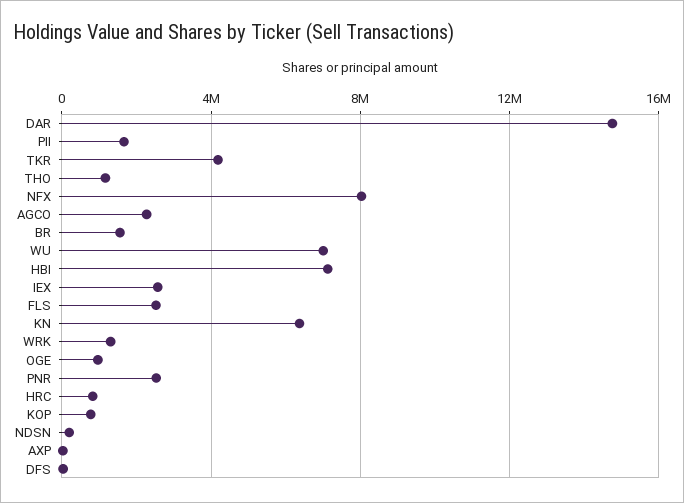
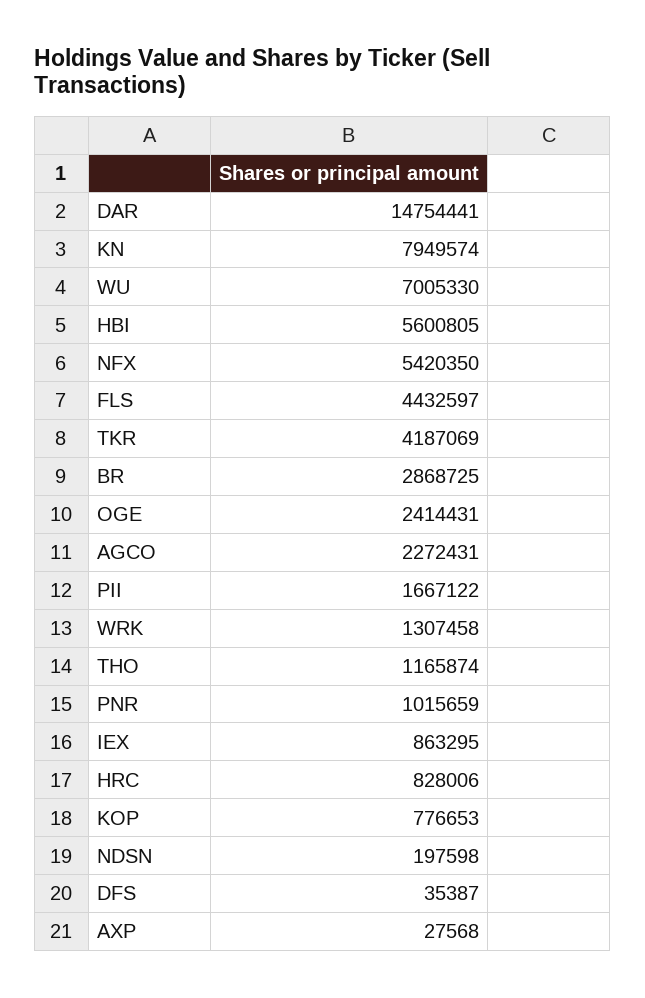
  {
    "DAR": 14754441,
    "PII": 1667122,
    "TKR": 4187069,
    "THO": 1165874,
-   "NFX": 8000000,
+   "NFX": 5420350,
    "AGCO": 2272431,
-   "BR": 1500000,
+   "BR": 2868725,
    "WU": 7005330,
-   "HBI": 7000000,
+   "HBI": 5600805,
-   "IEX": 2500000,
+   "IEX": 863295,
-   "FLS": 2500000,
+   "FLS": 4432597,
-   "KN": 6500000,
+   "KN": 7949574,
    "WRK": 1307458,
-   "OGE": 1000000,
+   "OGE": 2414431,
-   "PNR": 2500000,
+   "PNR": 1015659,
    "HRC": 828006,
    "KOP": 776653,
    "NDSN": 197598,
    "AXP": 27568,
    "DFS": 35387
  }

